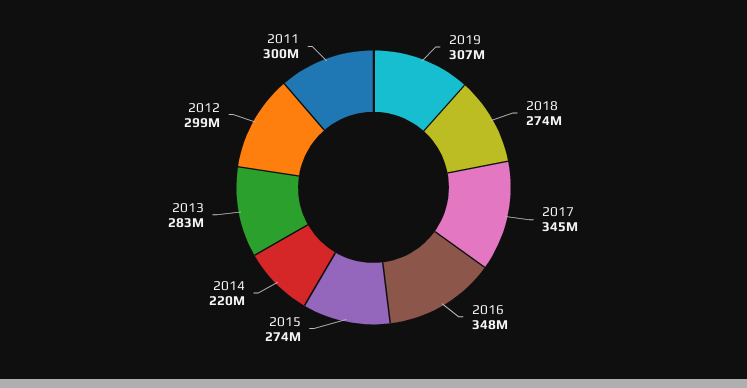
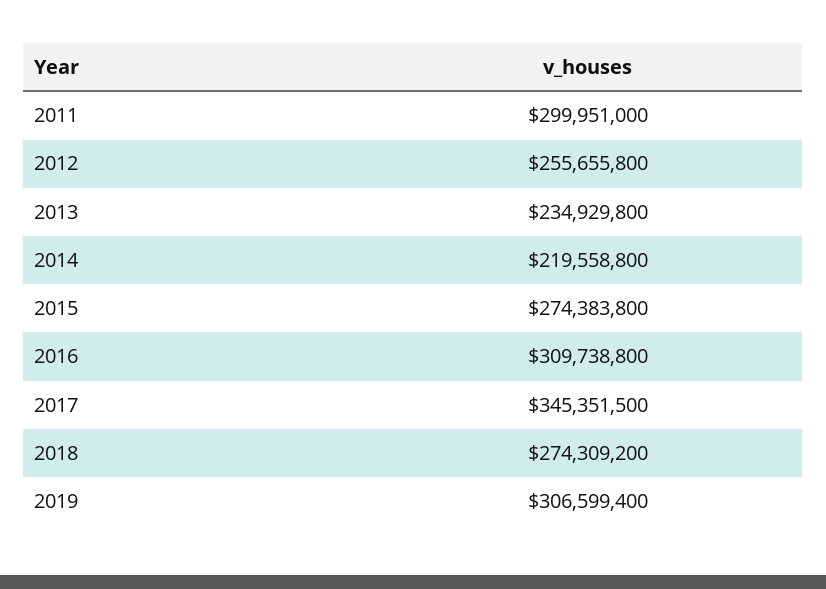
  {
    "2019": 306599400,
    "2018": 274309200,
    "2017": 345351500,
-   "2016": 348000000,
+   "2016": 309738800,
    "2015": 274383800,
    "2014": 219558800,
-   "2013": 283000000,
+   "2013": 234929800,
-   "2012": 299000000,
+   "2012": 255655800,
    "2011": 299951000
  }

